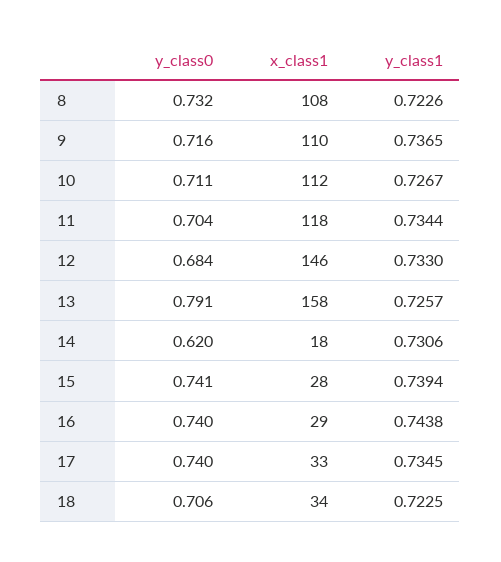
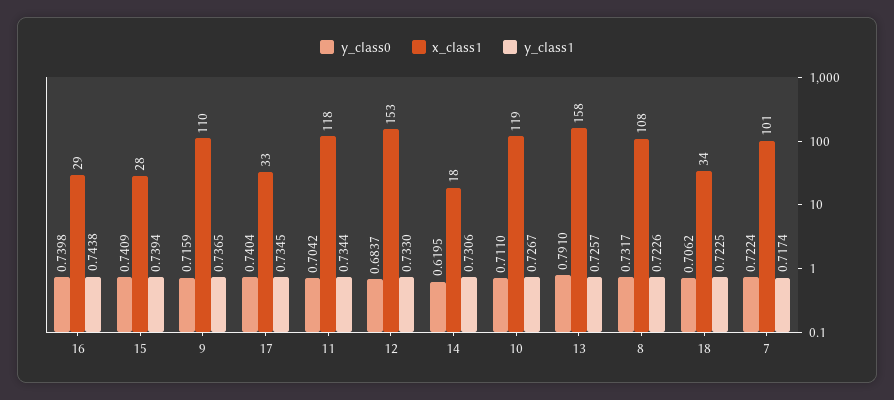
  {
    "y_class0": {
      "8": 0.7317,
      "9": 0.7159,
      "10": 0.711,
      "11": 0.7042,
      "12": 0.6837,
      "13": 0.791,
      "14": 0.6195,
      "15": 0.7409,
      "16": 0.7398,
      "17": 0.7404,
-     "18": 0.7062
+     "18": 0.7062,
+     "7": 0.7224
    },
    "x_class1": {
      "8": 108,
      "9": 110,
-     "10": 112,
+     "10": 119,
      "11": 118,
-     "12": 146,
+     "12": 153,
      "13": 158,
      "14": 18,
      "15": 28,
      "16": 29,
      "17": 33,
-     "18": 34
+     "18": 34,
+     "7": 101
    },
    "y_class1": {
      "8": 0.7226,
      "9": 0.7365,
      "10": 0.7267,
      "11": 0.7344,
      "12": 0.733,
      "13": 0.7257,
      "14": 0.7306,
      "15": 0.7394,
      "16": 0.7438,
      "17": 0.7345,
-     "18": 0.7225
+     "18": 0.7225,
+     "7": 0.7174
    }
  }

